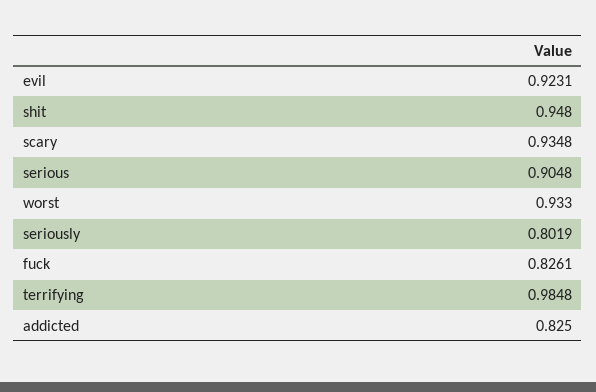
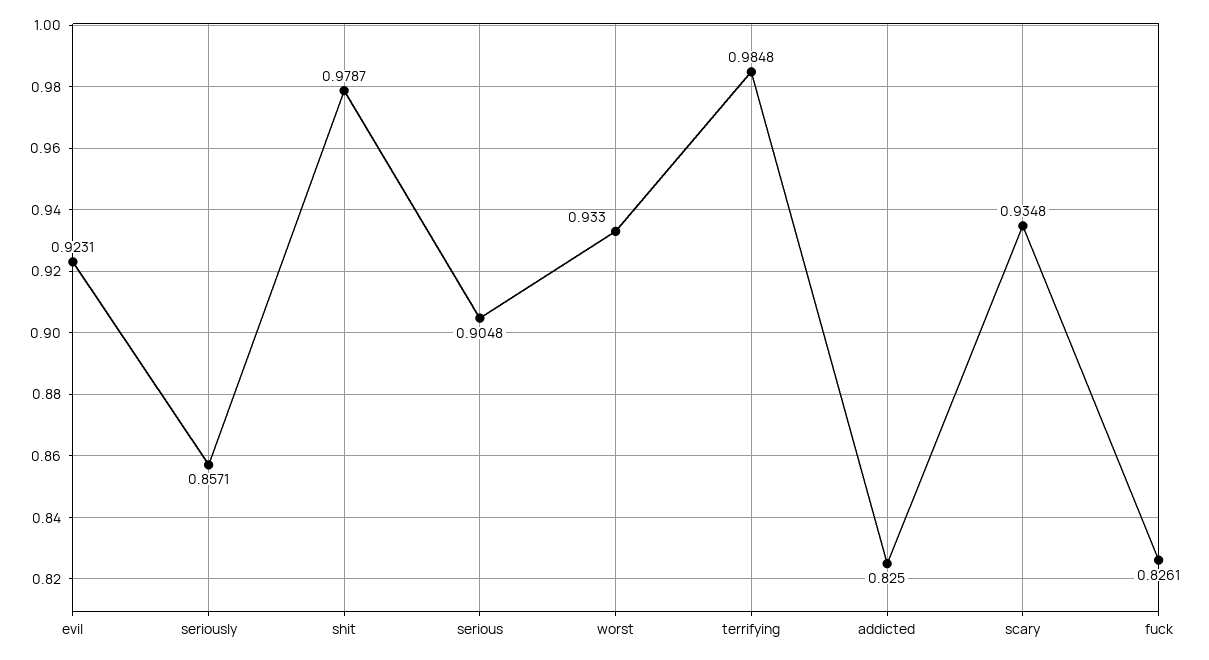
  {
    "evil": 0.9231,
-   "shit": 0.948,
+   "shit": 0.9787,
    "scary": 0.9348,
    "serious": 0.9048,
    "worst": 0.933,
-   "seriously": 0.8019,
+   "seriously": 0.8571,
    "fuck": 0.8261,
    "terrifying": 0.9848,
    "addicted": 0.825
  }

